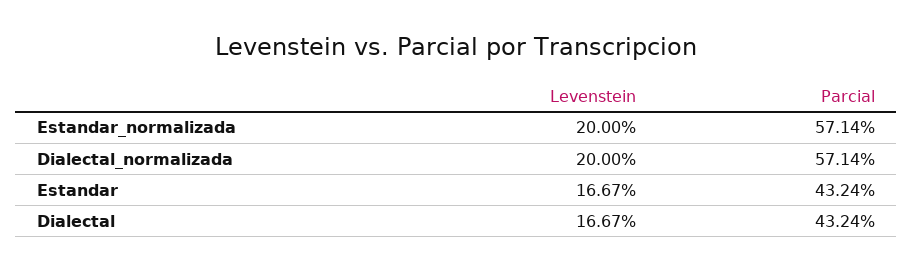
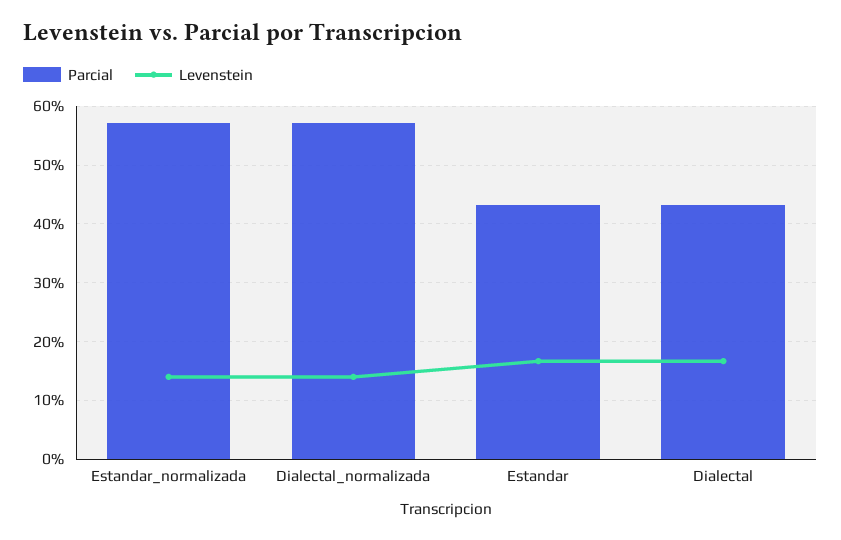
  {
    "Levenstein": {
-     "Estandar_normalizada": 20,
+     "Estandar_normalizada": 14,
-     "Dialectal_normalizada": 20,
+     "Dialectal_normalizada": 14,
      "Estandar": 16.67,
      "Dialectal": 16.67
    },
    "Parcial": {
      "Estandar_normalizada": 57.14,
      "Dialectal_normalizada": 57.14,
      "Estandar": 43.24,
      "Dialectal": 43.24
    }
  }

